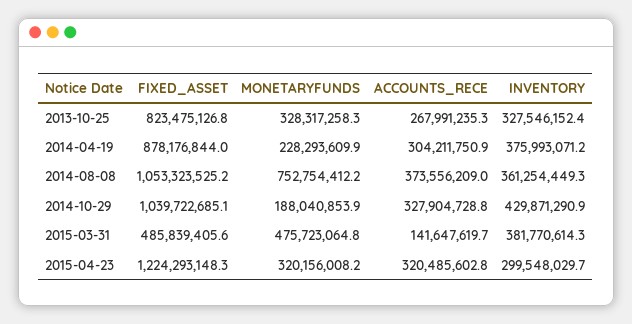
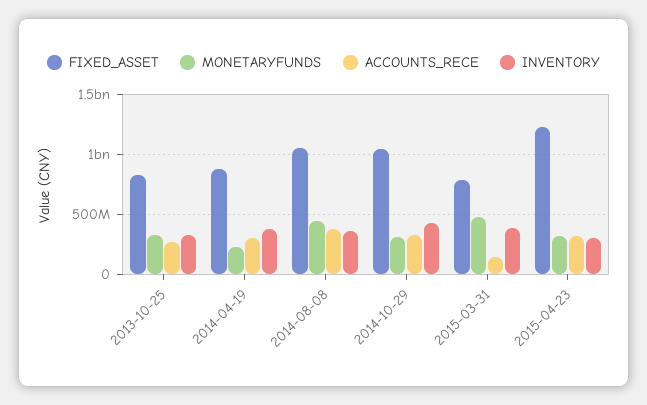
  {
    "FIXED_ASSET": {
      "2013-10-25": 823475126.8,
      "2014-04-19": 878176844,
      "2014-08-08": 1053323525.2,
      "2014-10-29": 1039722685.1,
-     "2015-03-31": 485839405.6,
+     "2015-03-31": 800000000,
      "2015-04-23": 1224293148.3
    },
    "MONETARYFUNDS": {
      "2013-10-25": 328317258.3,
      "2014-04-19": 228293609.9,
-     "2014-08-08": 752754412.2,
+     "2014-08-08": 450000000,
-     "2014-10-29": 188040853.9,
+     "2014-10-29": 300000000,
      "2015-03-31": 475723064.8,
      "2015-04-23": 320156008.2
    },
    "ACCOUNTS_RECE": {
      "2013-10-25": 267991235.3,
      "2014-04-19": 304211750.9,
      "2014-08-08": 373556209,
      "2014-10-29": 327904728.8,
      "2015-03-31": 141647619.7,
      "2015-04-23": 320485602.8
    },
    "INVENTORY": {
      "2013-10-25": 327546152.4,
      "2014-04-19": 375993071.2,
      "2014-08-08": 361254449.3,
      "2014-10-29": 429871290.9,
      "2015-03-31": 381770614.3,
      "2015-04-23": 299548029.7
    }
  }

